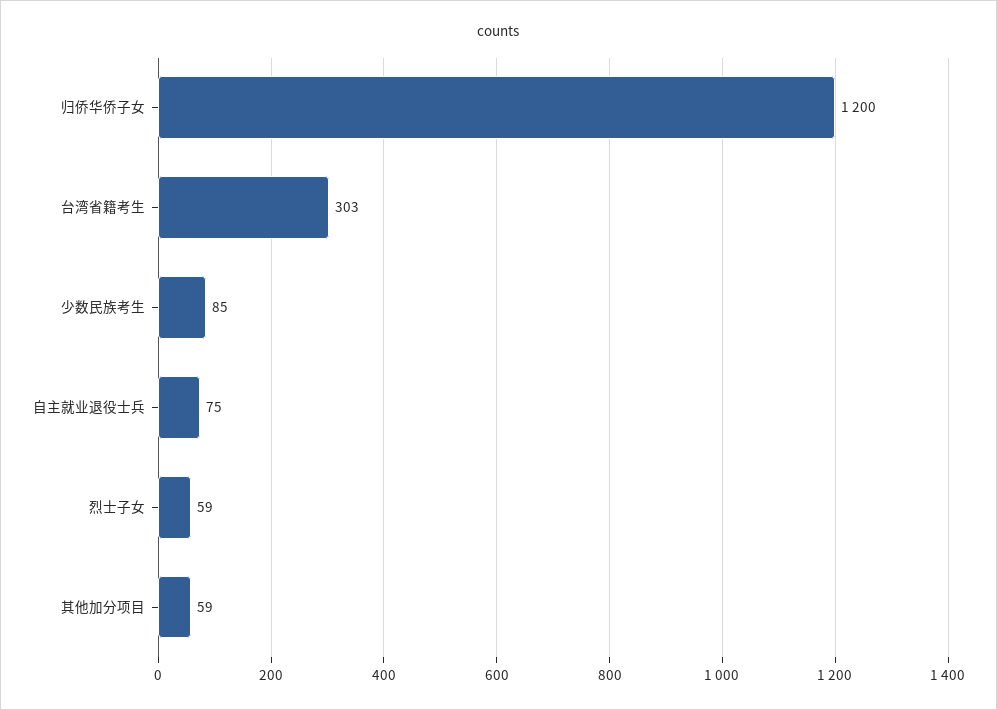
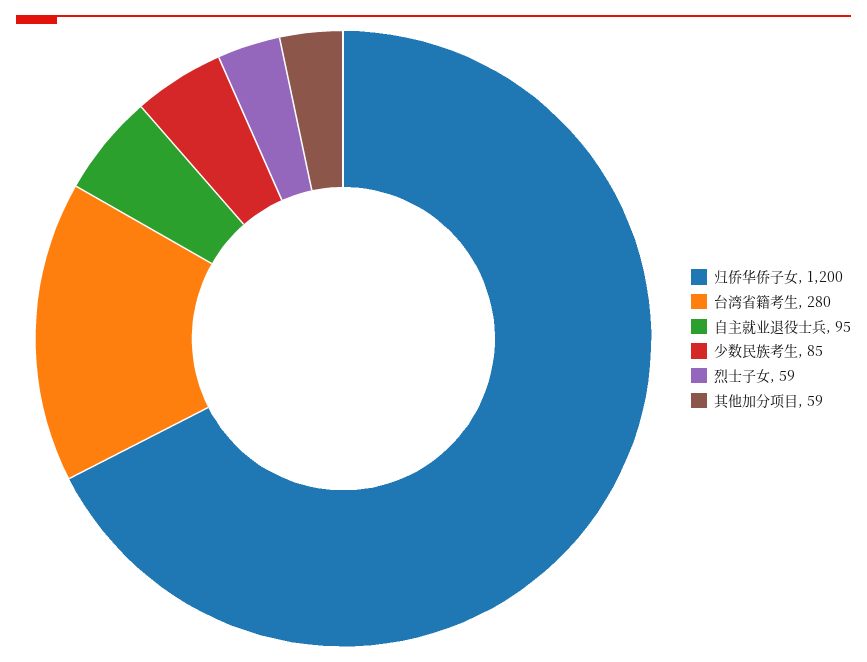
  {
    "归侨华侨子女": 1200,
-   "台湾省籍考生": 303,
+   "台湾省籍考生": 280,
    "少数民族考生": 85,
-   "自主就业退役士兵": 75,
+   "自主就业退役士兵": 95,
    "烈士子女": 59,
    "其他加分项目": 59
  }

